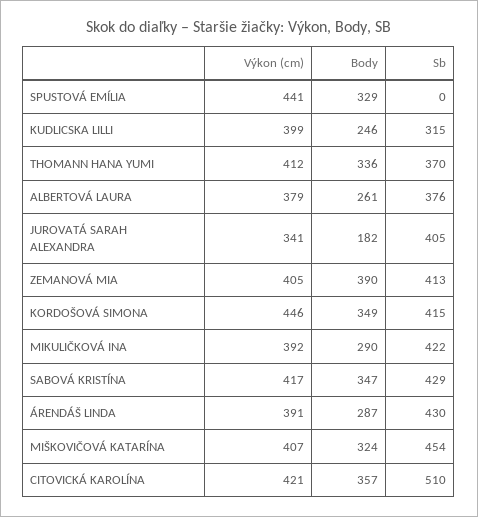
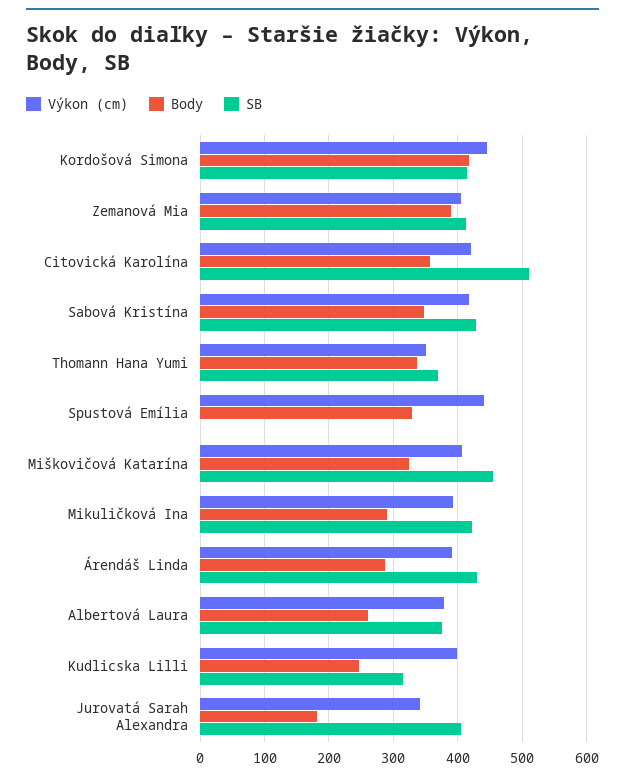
  {
    "Výkon (cm)": {
      "SPUSTOVÁ EMÍLIA": 441,
      "KUDLICSKA LILLI": 399,
-     "THOMANN HANA YUMI": 412,
+     "THOMANN HANA YUMI": 350,
      "ALBERTOVÁ LAURA": 379,
      "JUROVATÁ SARAH ALEXANDRA": 341,
      "ZEMANOVÁ MIA": 405,
      "KORDOŠOVÁ SIMONA": 446,
      "MIKULIČKOVÁ INA": 392,
      "SABOVÁ KRISTÍNA": 417,
      "ÁRENDÁŠ LINDA": 391,
      "MIŠKOVIČOVÁ KATARÍNA": 407,
      "CITOVICKÁ KAROLÍNA": 421
    },
    "Body": {
      "SPUSTOVÁ EMÍLIA": 329,
      "KUDLICSKA LILLI": 246,
      "THOMANN HANA YUMI": 336,
      "ALBERTOVÁ LAURA": 261,
      "JUROVATÁ SARAH ALEXANDRA": 182,
      "ZEMANOVÁ MIA": 390,
-     "KORDOŠOVÁ SIMONA": 349,
+     "KORDOŠOVÁ SIMONA": 420,
      "MIKULIČKOVÁ INA": 290,
      "SABOVÁ KRISTÍNA": 347,
      "ÁRENDÁŠ LINDA": 287,
      "MIŠKOVIČOVÁ KATARÍNA": 324,
      "CITOVICKÁ KAROLÍNA": 357
    },
    "Sb": {
      "SPUSTOVÁ EMÍLIA": 0,
      "KUDLICSKA LILLI": 315,
      "THOMANN HANA YUMI": 370,
      "ALBERTOVÁ LAURA": 376,
      "JUROVATÁ SARAH ALEXANDRA": 405,
      "ZEMANOVÁ MIA": 413,
      "KORDOŠOVÁ SIMONA": 415,
      "MIKULIČKOVÁ INA": 422,
      "SABOVÁ KRISTÍNA": 429,
      "ÁRENDÁŠ LINDA": 430,
      "MIŠKOVIČOVÁ KATARÍNA": 454,
      "CITOVICKÁ KAROLÍNA": 510
    }
  }

